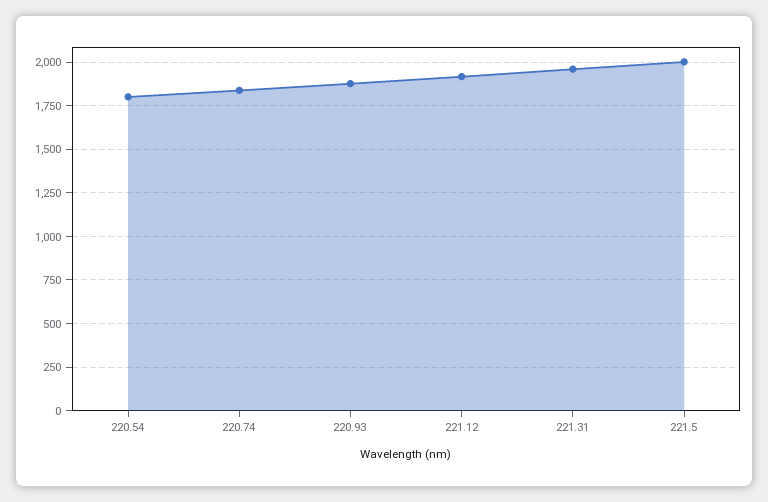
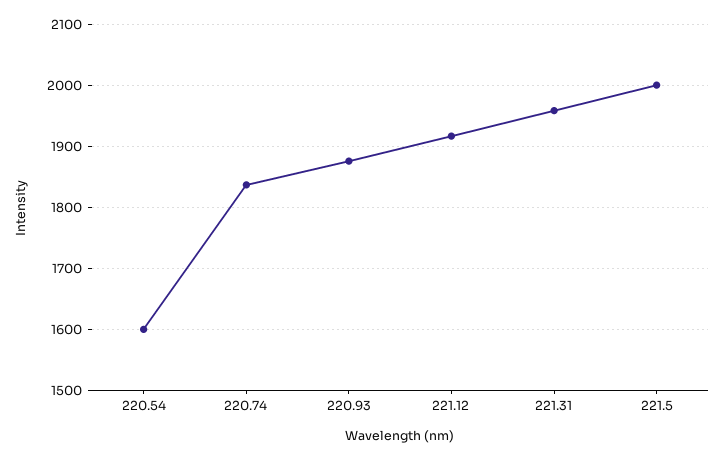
  {
-   "220.54": 1800,
+   "220.54": 1600,
    "220.74": 1840,
    "220.93": 1880,
    "221.12": 1920,
    "221.31": 1960,
    "221.5": 2000
  }

